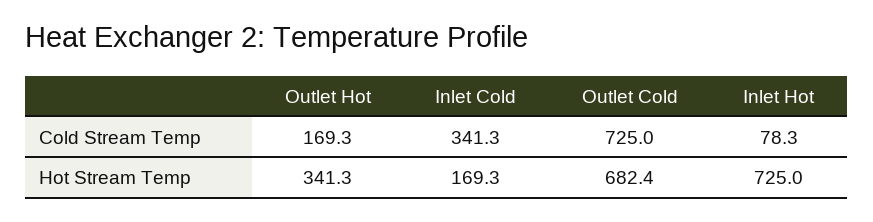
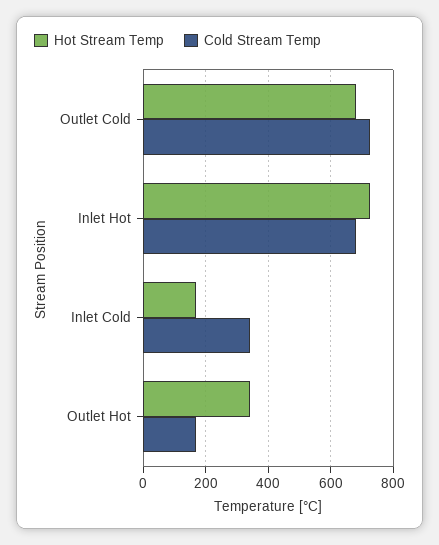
  {
    "Cold Stream Temp": {
      "Outlet Hot": 169.3,
      "Inlet Cold": 341.3,
      "Outlet Cold": 725,
-     "Inlet Hot": 78.3
+     "Inlet Hot": 680
    },
    "Hot Stream Temp": {
      "Outlet Hot": 341.3,
      "Inlet Cold": 169.3,
      "Outlet Cold": 682.4,
      "Inlet Hot": 725
    }
  }

